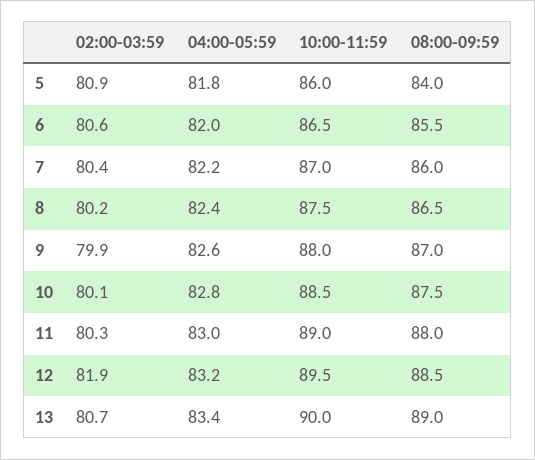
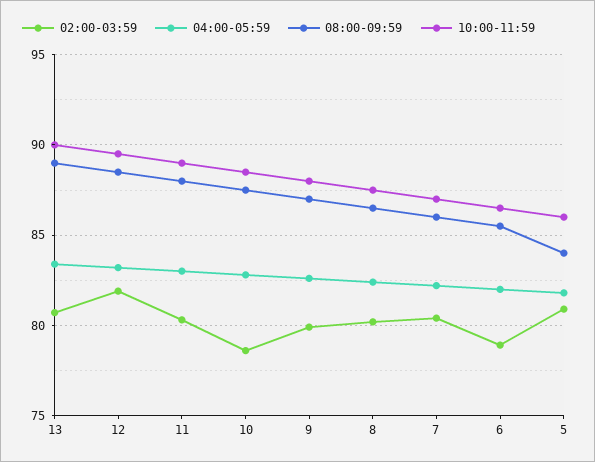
  {
    "02:00-03:59": {
      "5": 80.9,
-     "6": 80.6,
+     "6": 79,
      "7": 80.4,
      "8": 80.2,
      "9": 79.9,
-     "10": 80.1,
+     "10": 78.5,
      "11": 80.3,
      "12": 81.9,
      "13": 80.7
    },
    "04:00-05:59": {
      "5": 81.8,
      "6": 82,
      "7": 82.2,
      "8": 82.4,
      "9": 82.6,
      "10": 82.8,
      "11": 83,
      "12": 83.2,
      "13": 83.4
    },
    "10:00-11:59": {
      "5": 86,
      "6": 86.5,
      "7": 87,
      "8": 87.5,
      "9": 88,
      "10": 88.5,
      "11": 89,
      "12": 89.5,
      "13": 90
    },
    "08:00-09:59": {
      "5": 84,
      "6": 85.5,
      "7": 86,
      "8": 86.5,
      "9": 87,
      "10": 87.5,
      "11": 88,
      "12": 88.5,
      "13": 89
    }
  }

